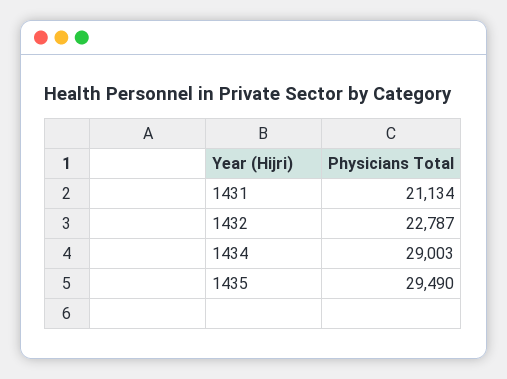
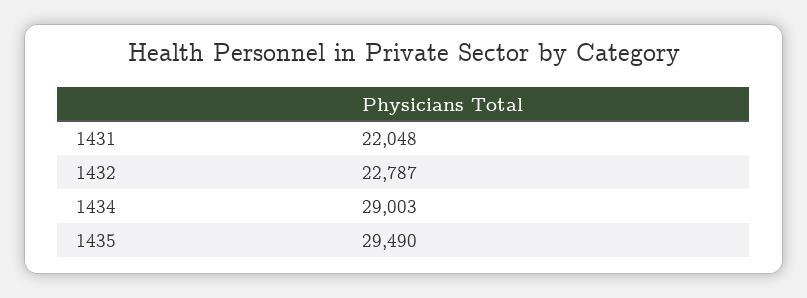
  {
-   "1431": 21134,
+   "1431": 22048,
    "1432": 22787,
    "1434": 29003,
    "1435": 29490
  }

